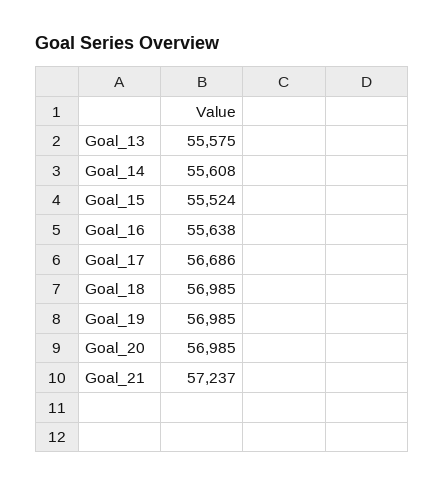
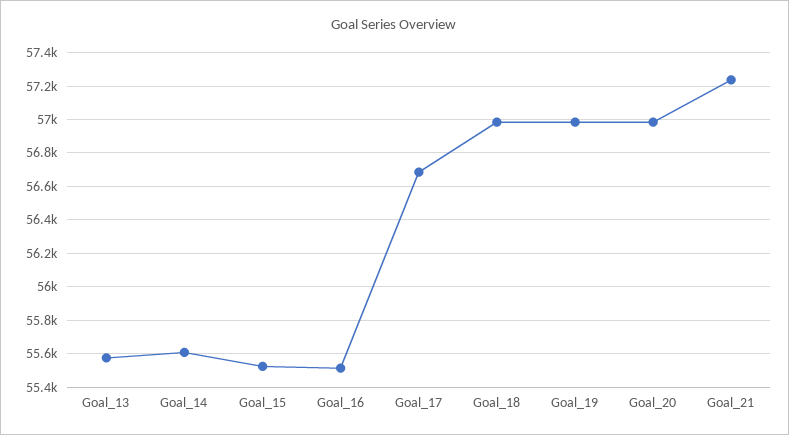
  {
    "Goal_13": 55575,
    "Goal_14": 55608,
    "Goal_15": 55524,
-   "Goal_16": 55638,
+   "Goal_16": 55500,
    "Goal_17": 56686,
    "Goal_18": 56985,
    "Goal_19": 56985,
    "Goal_20": 56985,
    "Goal_21": 57237
  }

